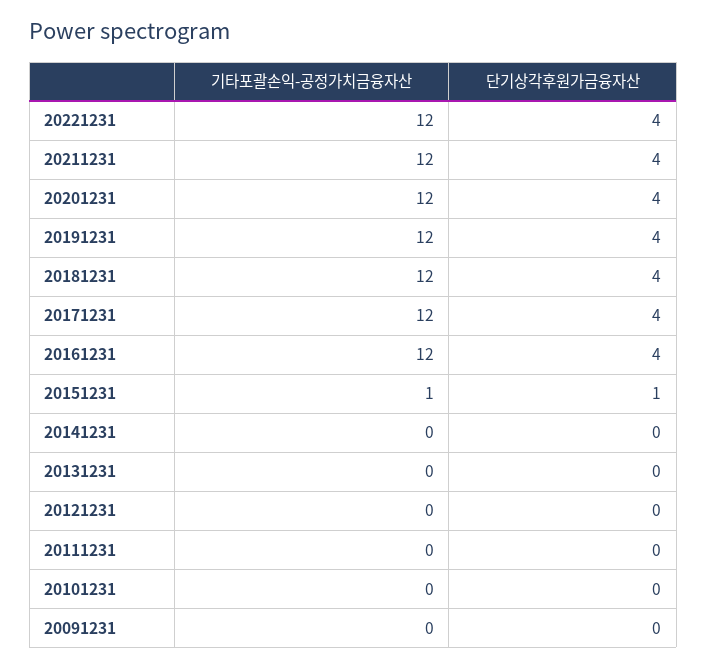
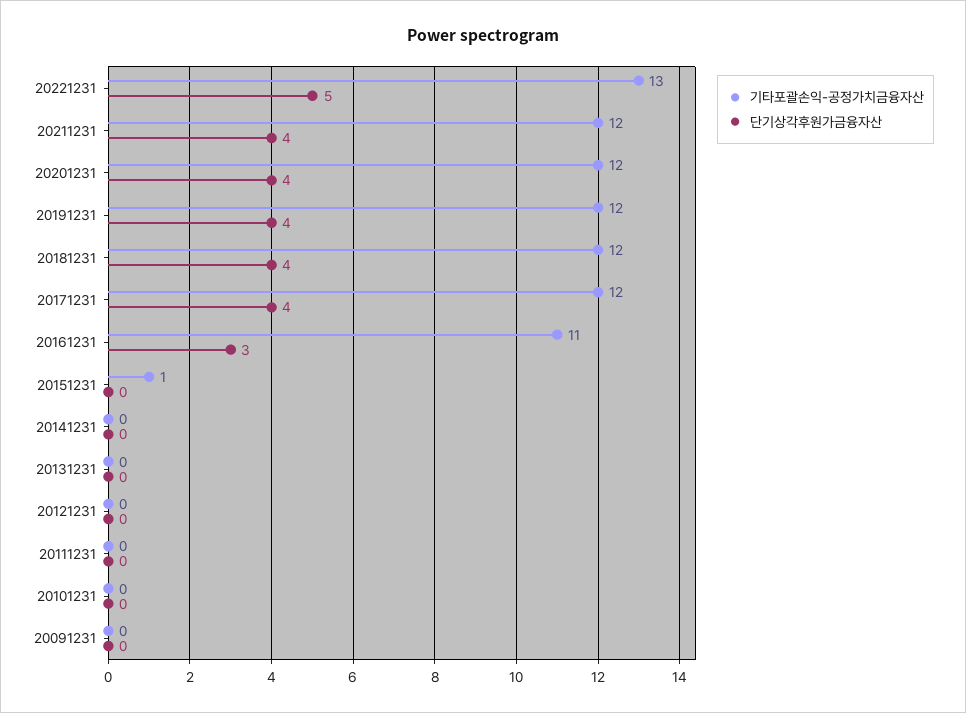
  {
    "기타포괄손익-공정가치금융자산": {
-     "20221231": 12,
+     "20221231": 13,
      "20211231": 12,
      "20201231": 12,
      "20191231": 12,
      "20181231": 12,
      "20171231": 12,
-     "20161231": 12,
+     "20161231": 11,
      "20151231": 1,
      "20141231": 0,
      "20131231": 0,
      "20121231": 0,
      "20111231": 0,
      "20101231": 0,
      "20091231": 0
    },
    "단기상각후원가금융자산": {
-     "20221231": 4,
+     "20221231": 5,
      "20211231": 4,
      "20201231": 4,
      "20191231": 4,
      "20181231": 4,
      "20171231": 4,
-     "20161231": 4,
+     "20161231": 3,
-     "20151231": 1,
+     "20151231": 0,
      "20141231": 0,
      "20131231": 0,
      "20121231": 0,
      "20111231": 0,
      "20101231": 0,
      "20091231": 0
    }
  }

